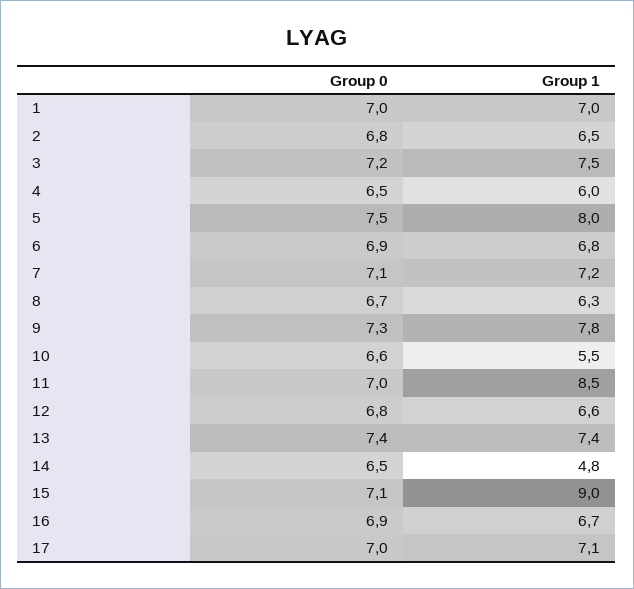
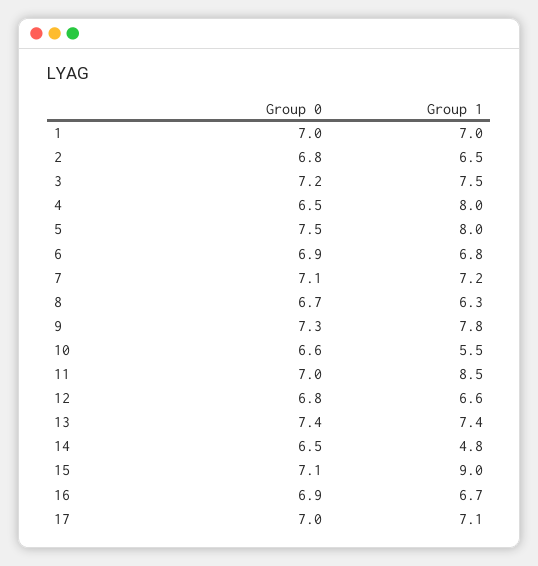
  {
    "Group 0": {
      "1": 7,
      "2": 6.8,
      "3": 7.2,
      "4": 6.5,
      "5": 7.5,
      "6": 6.9,
      "7": 7.1,
      "8": 6.7,
      "9": 7.3,
      "10": 6.6,
      "11": 7,
      "12": 6.8,
      "13": 7.4,
      "14": 6.5,
      "15": 7.1,
      "16": 6.9,
      "17": 7
    },
    "Group 1": {
      "1": 7,
      "2": 6.5,
      "3": 7.5,
-     "4": 6,
+     "4": 8,
      "5": 8,
      "6": 6.8,
      "7": 7.2,
      "8": 6.3,
      "9": 7.8,
      "10": 5.5,
      "11": 8.5,
      "12": 6.6,
      "13": 7.4,
      "14": 4.8,
      "15": 9,
      "16": 6.7,
      "17": 7.1
    }
  }

